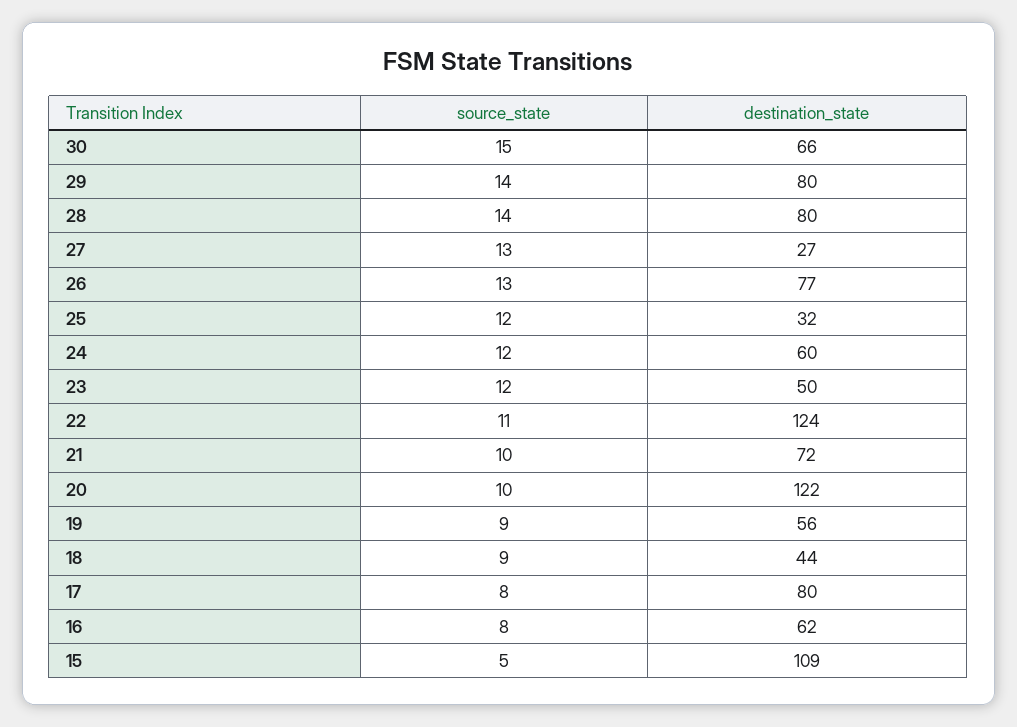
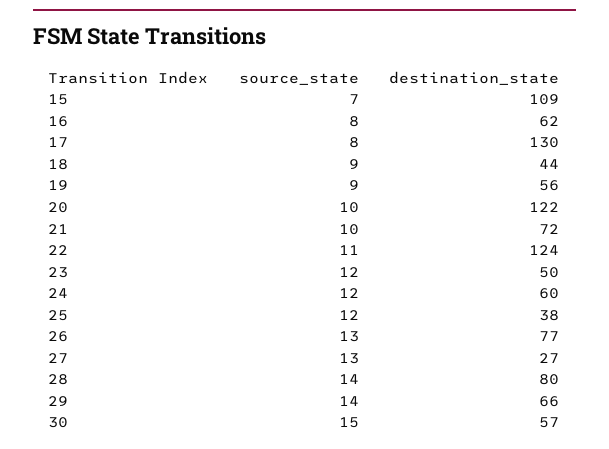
  {
    "source_state": {
      "30": 15,
      "29": 14,
      "28": 14,
      "27": 13,
      "26": 13,
      "25": 12,
      "24": 12,
      "23": 12,
      "22": 11,
      "21": 10,
      "20": 10,
      "19": 9,
      "18": 9,
      "17": 8,
      "16": 8,
-     "15": 5
+     "15": 7
    },
    "destination_state": {
-     "30": 66,
+     "30": 57,
-     "29": 80,
+     "29": 66,
      "28": 80,
      "27": 27,
      "26": 77,
-     "25": 32,
+     "25": 38,
      "24": 60,
      "23": 50,
      "22": 124,
      "21": 72,
      "20": 122,
      "19": 56,
      "18": 44,
-     "17": 80,
+     "17": 130,
      "16": 62,
      "15": 109
    }
  }

